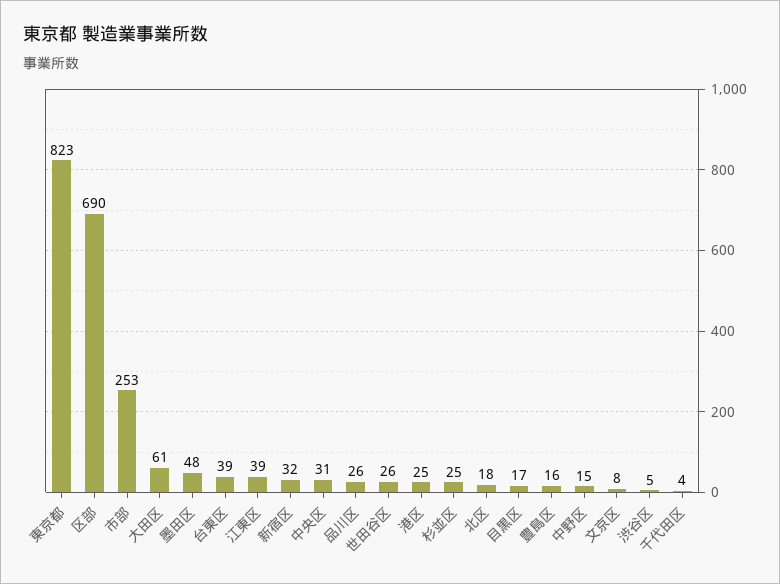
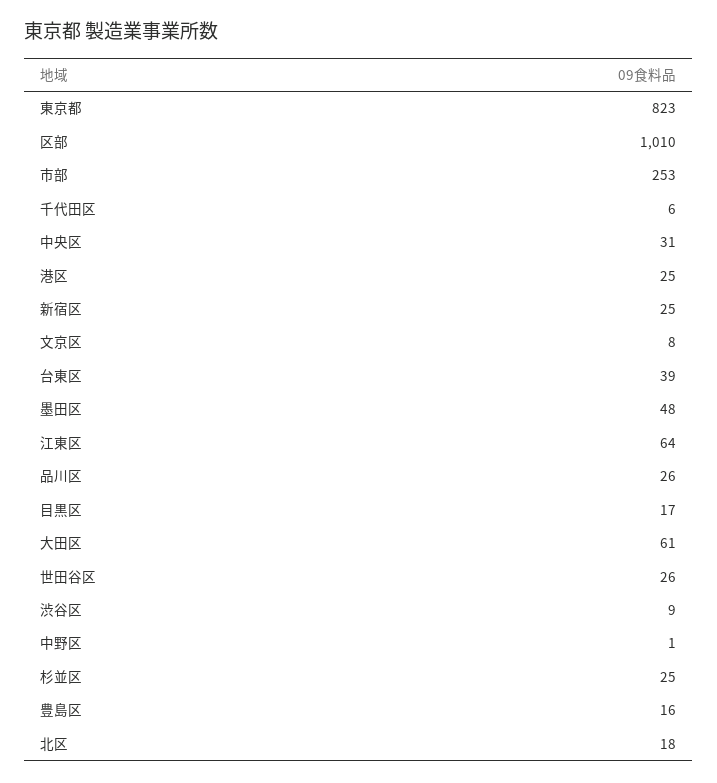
  {
    "東京都": 823,
-   "区部": 690,
+   "区部": 1010,
    "市部": 253,
    "大田区": 61,
    "墨田区": 48,
    "台東区": 39,
-   "江東区": 39,
+   "江東区": 64,
-   "新宿区": 32,
+   "新宿区": 25,
    "中央区": 31,
    "品川区": 26,
    "世田谷区": 26,
    "港区": 25,
    "杉並区": 25,
    "北区": 18,
    "目黒区": 17,
    "豊島区": 16,
-   "中野区": 15,
+   "中野区": 1,
    "文京区": 8,
-   "渋谷区": 5,
+   "渋谷区": 9,
-   "千代田区": 4
+   "千代田区": 6
  }

